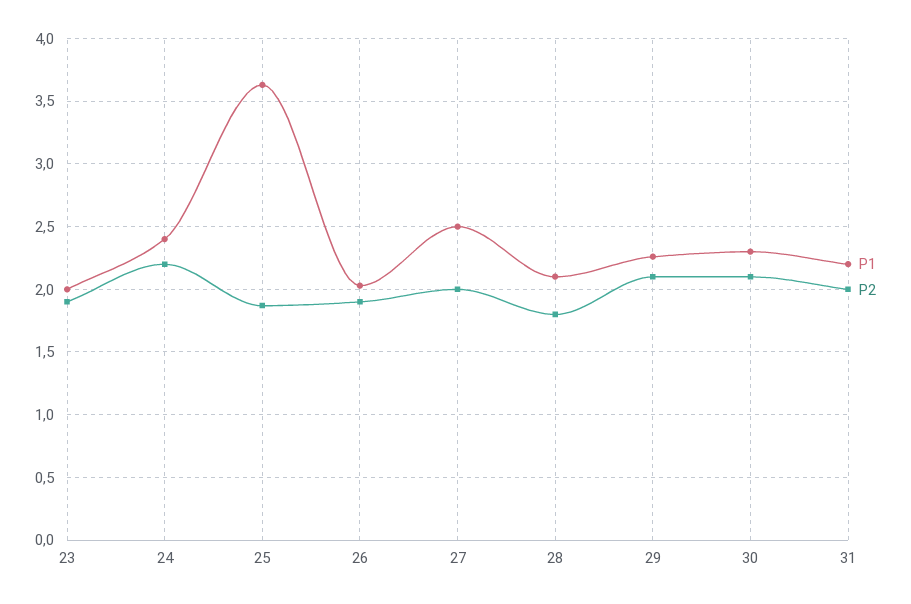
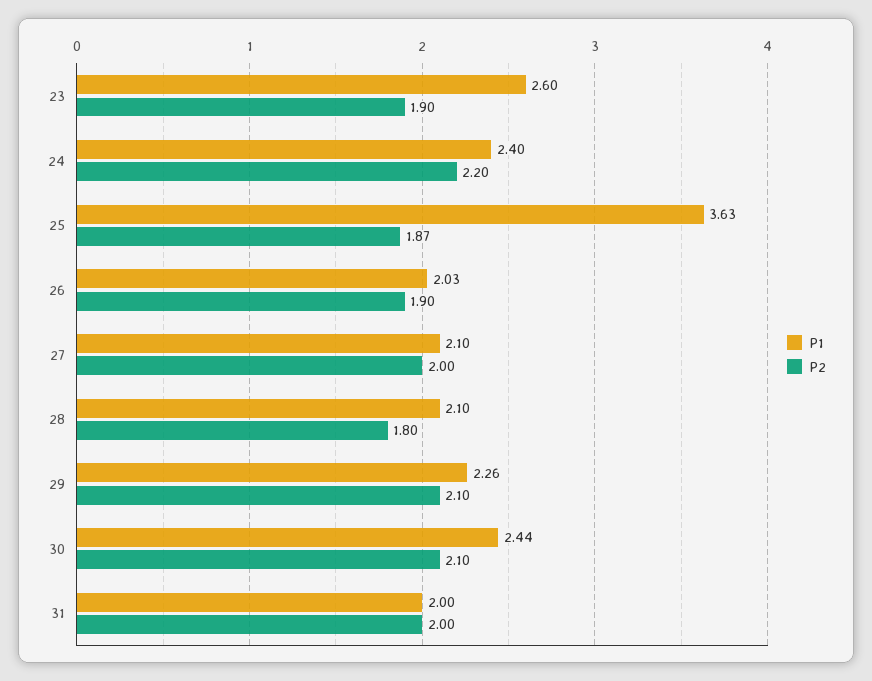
  {
    "P1": {
-     "23": 2,
+     "23": 2.6,
      "24": 2.4,
      "25": 3.63,
      "26": 2.03,
-     "27": 2.5,
+     "27": 2.1,
      "28": 2.1,
      "29": 2.26,
-     "30": 2.3,
+     "30": 2.44,
-     "31": 2.2
+     "31": 2
    },
    "P2": {
      "23": 1.9,
      "24": 2.2,
      "25": 1.87,
      "26": 1.9,
      "27": 2,
      "28": 1.8,
      "29": 2.1,
      "30": 2.1,
      "31": 2
    }
  }

